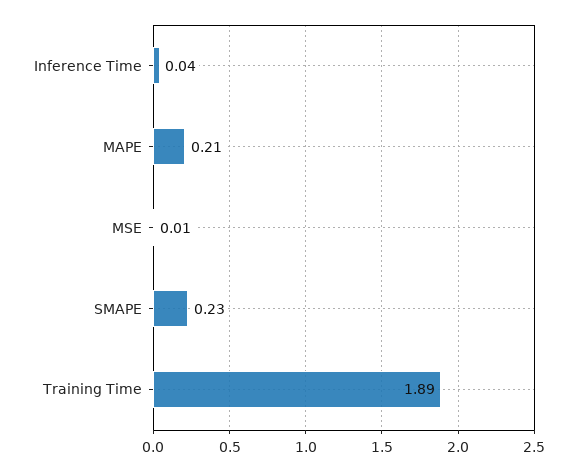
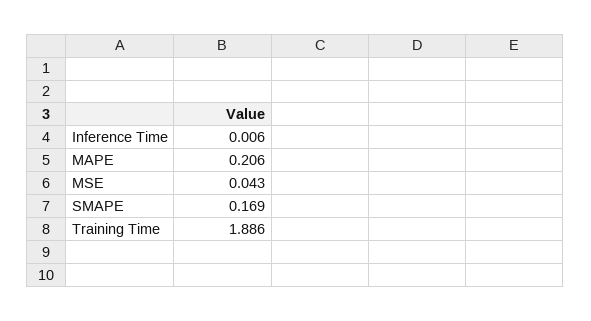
  {
-   "Inference Time": 0.04,
+   "Inference Time": 0.006,
    "MAPE": 0.206,
-   "MSE": 0.01,
+   "MSE": 0.043,
-   "SMAPE": 0.23,
+   "SMAPE": 0.169,
    "Training Time": 1.886
  }

